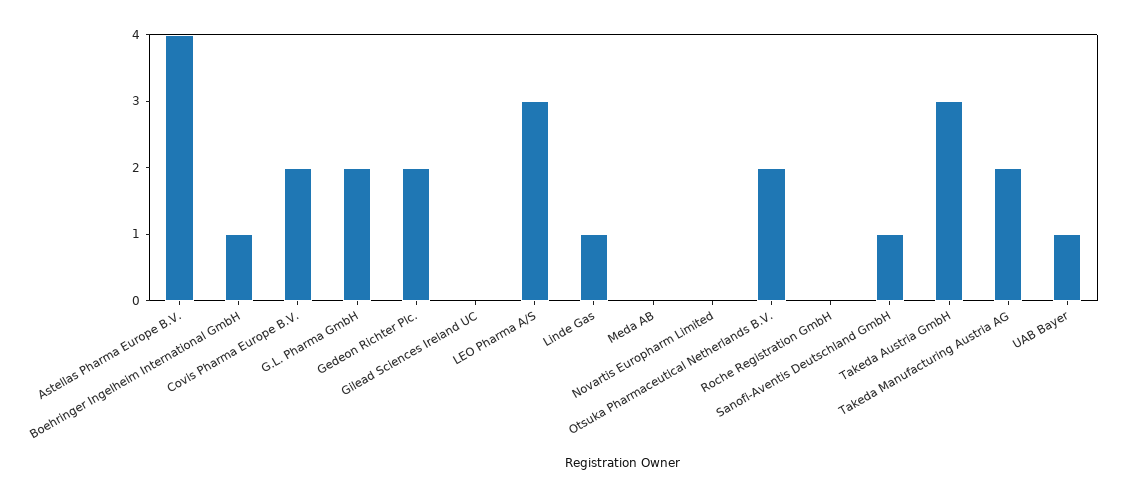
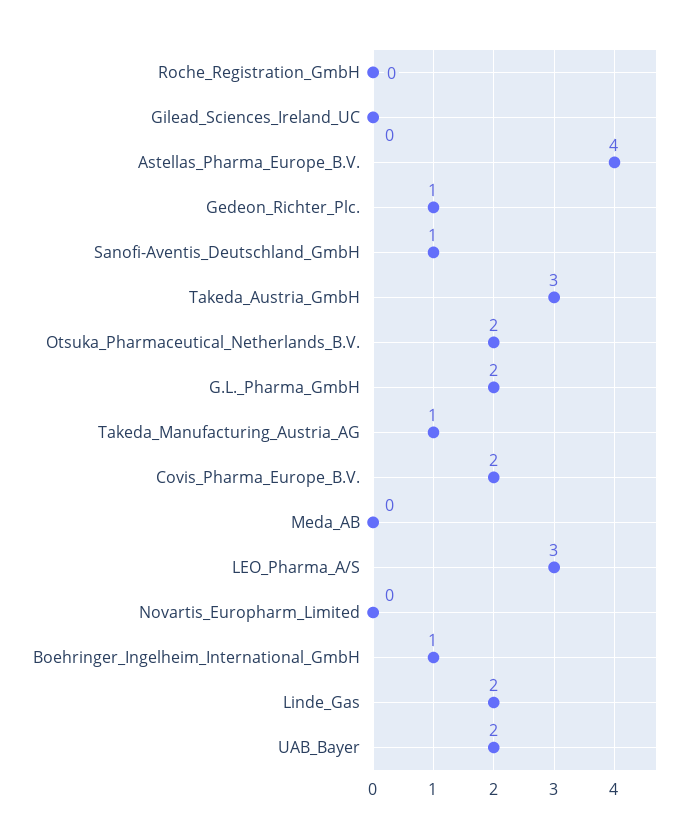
  {
    "Astellas Pharma Europe B.V.": 4,
    "Boehringer Ingelheim International GmbH": 1,
    "Covis Pharma Europe B.V.": 2,
    "G.L. Pharma GmbH": 2,
-   "Gedeon Richter Plc.": 2,
+   "Gedeon Richter Plc.": 1,
    "Gilead Sciences Ireland UC": 0,
    "LEO Pharma A/S": 3,
-   "Linde Gas": 1,
+   "Linde Gas": 2,
    "Meda AB": 0,
    "Novartis Europharm Limited": 0,
    "Otsuka Pharmaceutical Netherlands B.V.": 2,
    "Roche Registration GmbH": 0,
    "Sanofi-Aventis Deutschland GmbH": 1,
    "Takeda Austria GmbH": 3,
-   "Takeda Manufacturing Austria AG": 2,
+   "Takeda Manufacturing Austria AG": 1,
-   "UAB Bayer": 1
+   "UAB Bayer": 2
  }

